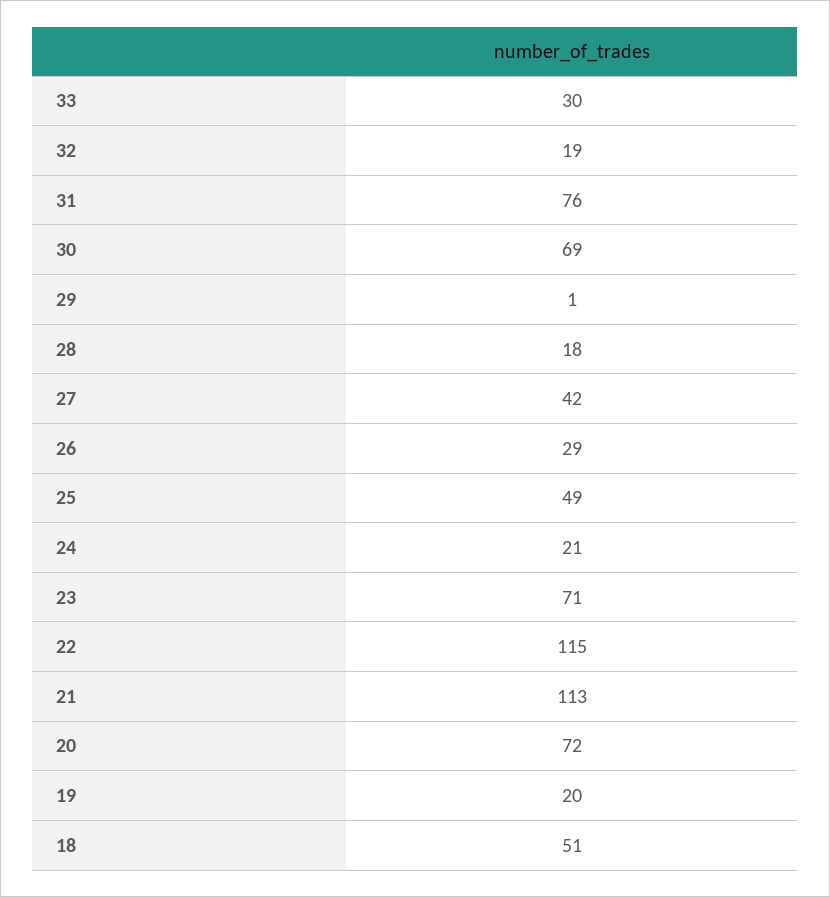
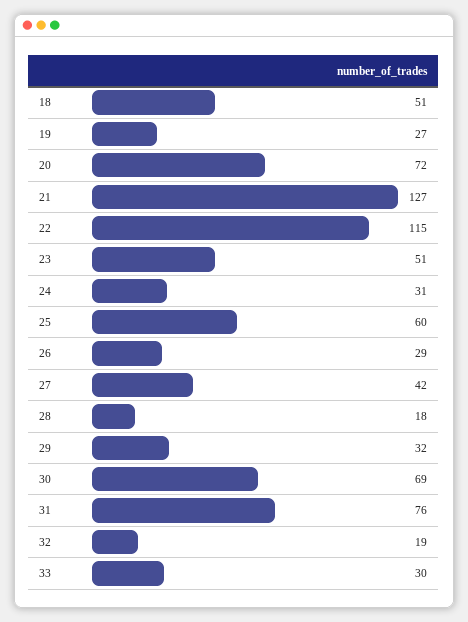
  {
    "33": 30,
    "32": 19,
    "31": 76,
    "30": 69,
-   "29": 1,
+   "29": 32,
    "28": 18,
    "27": 42,
    "26": 29,
-   "25": 49,
+   "25": 60,
-   "24": 21,
+   "24": 31,
-   "23": 71,
+   "23": 51,
    "22": 115,
-   "21": 113,
+   "21": 127,
    "20": 72,
-   "19": 20,
+   "19": 27,
    "18": 51
  }

